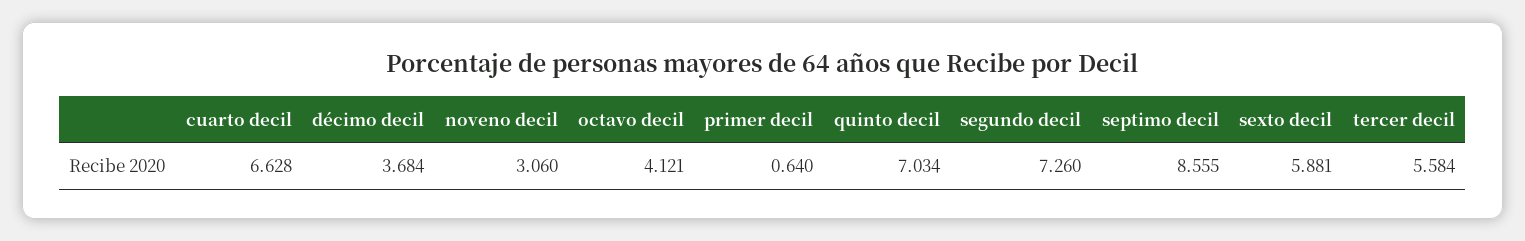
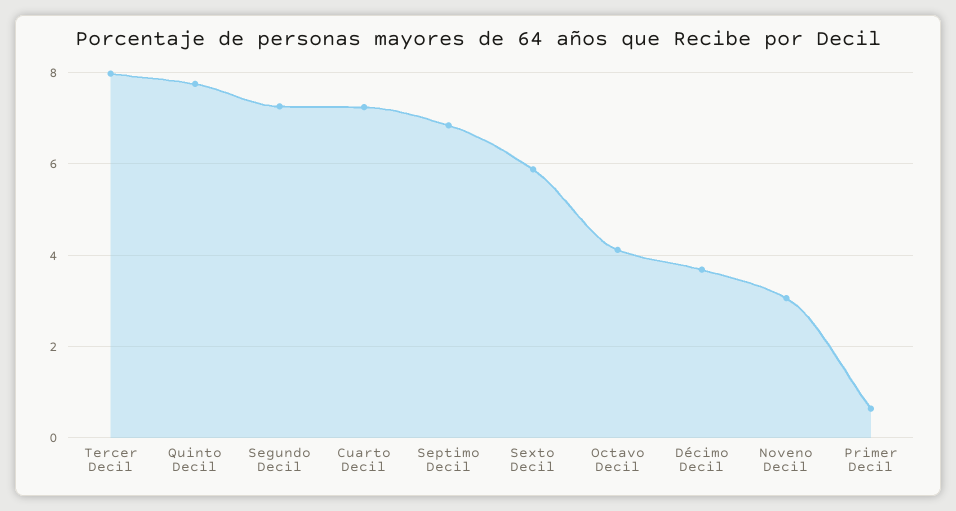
  {
-   "cuarto decil": 6.628,
+   "cuarto decil": 7.2,
    "décimo decil": 3.684,
    "noveno decil": 3.06,
    "octavo decil": 4.121,
    "primer decil": 0.64,
-   "quinto decil": 7.034,
+   "quinto decil": 7.8,
    "segundo decil": 7.26,
-   "septimo decil": 8.555,
+   "septimo decil": 6.8,
    "sexto decil": 5.881,
-   "tercer decil": 5.584
+   "tercer decil": 8
  }

